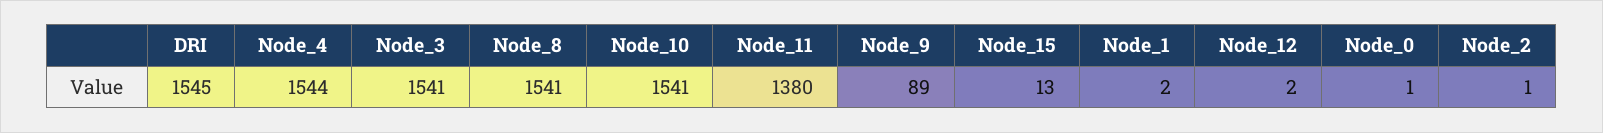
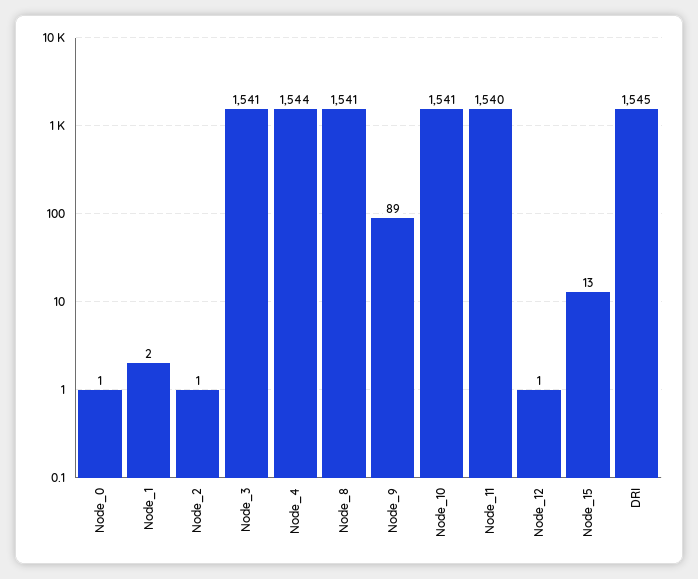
  {
    "DRI": 1545,
    "Node_4": 1544,
    "Node_3": 1541,
    "Node_8": 1541,
    "Node_10": 1541,
-   "Node_11": 1380,
+   "Node_11": 1540,
    "Node_9": 89,
    "Node_15": 13,
    "Node_1": 2,
-   "Node_12": 2,
+   "Node_12": 1,
    "Node_0": 1,
    "Node_2": 1
  }

